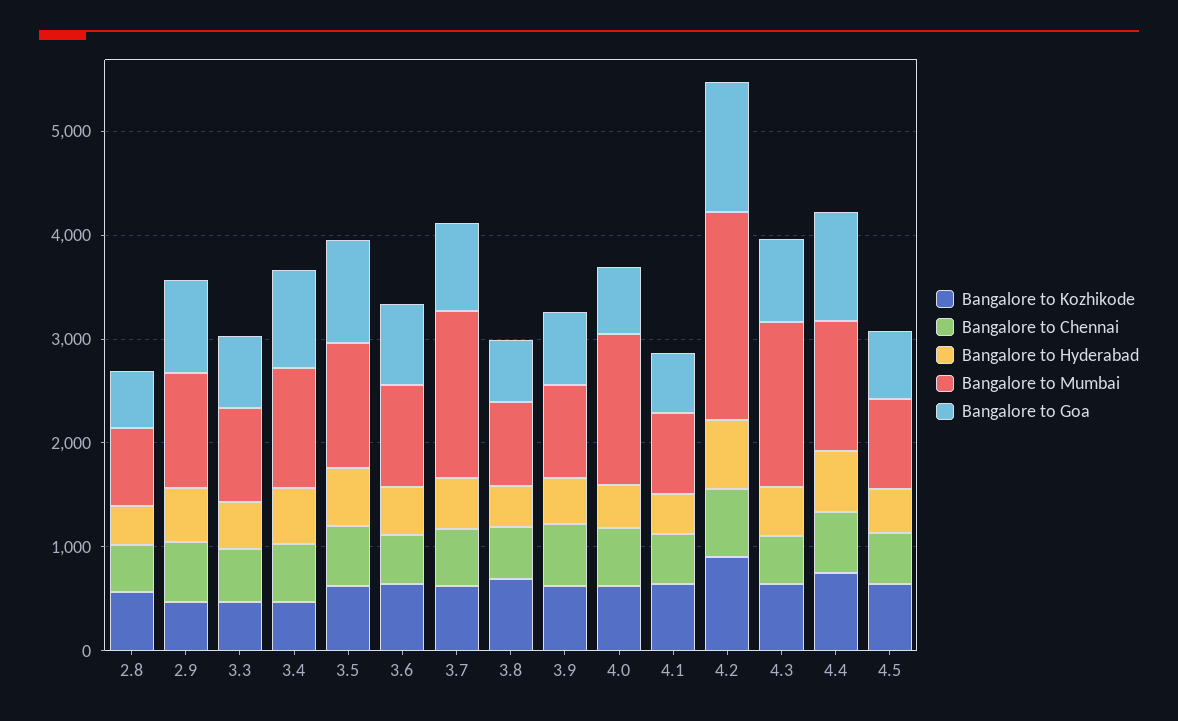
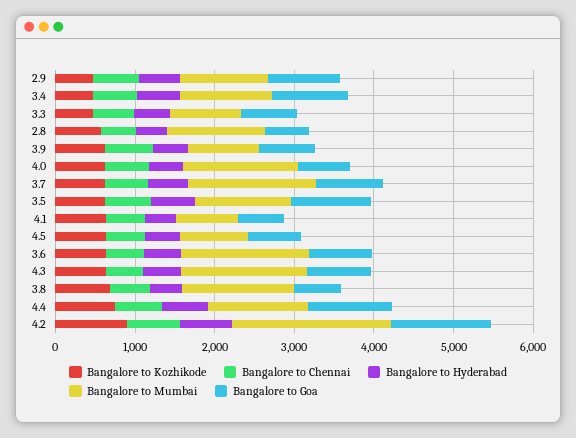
  {
    "Bangalore to Kozhikode": {
      "2.8": 600,
      "2.9": 400,
      "3.3": 400,
      "3.4": 400,
      "3.5": 600,
      "3.6": 600,
      "3.7": 600,
      "3.8": 600,
      "3.9": 600,
      "4.0": 600,
      "4.1": 600,
      "4.2": 800,
      "4.3": 600,
      "4.4": 800,
      "4.5": 600
    },
    "Bangalore to Chennai": {
      "2.8": 400,
      "2.9": 600,
      "3.3": 600,
      "3.4": 600,
      "3.5": 600,
      "3.6": 400,
      "3.7": 600,
      "3.8": 600,
      "3.9": 600,
      "4.0": 600,
      "4.1": 400,
      "4.2": 600,
      "4.3": 400,
      "4.4": 600,
      "4.5": 400
    },
    "Bangalore to Hyderabad": {
      "2.8": 400,
      "2.9": 600,
      "3.3": 400,
      "3.4": 600,
      "3.5": 600,
      "3.6": 400,
      "3.7": 600,
      "3.8": 400,
      "3.9": 400,
      "4.0": 400,
      "4.1": 400,
      "4.2": 600,
      "4.3": 400,
      "4.4": 600,
      "4.5": 400
    },
    "Bangalore to Mumbai": {
-     "2.8": 800,
+     "2.8": 1200,
      "2.9": 1200,
      "3.3": 1000,
      "3.4": 1200,
      "3.5": 1200,
-     "3.6": 1000,
+     "3.6": 1600,
      "3.7": 1600,
-     "3.8": 800,
+     "3.8": 1400,
      "3.9": 1000,
      "4.0": 1400,
      "4.1": 800,
      "4.2": 2000,
      "4.3": 1600,
      "4.4": 1200,
      "4.5": 800
    },
    "Bangalore to Goa": {
      "2.8": 600,
      "2.9": 1000,
      "3.3": 800,
      "3.4": 1000,
      "3.5": 1000,
      "3.6": 800,
      "3.7": 800,
      "3.8": 600,
      "3.9": 800,
      "4.0": 600,
      "4.1": 600,
      "4.2": 1200,
      "4.3": 800,
      "4.4": 1000,
      "4.5": 600
    }
  }

